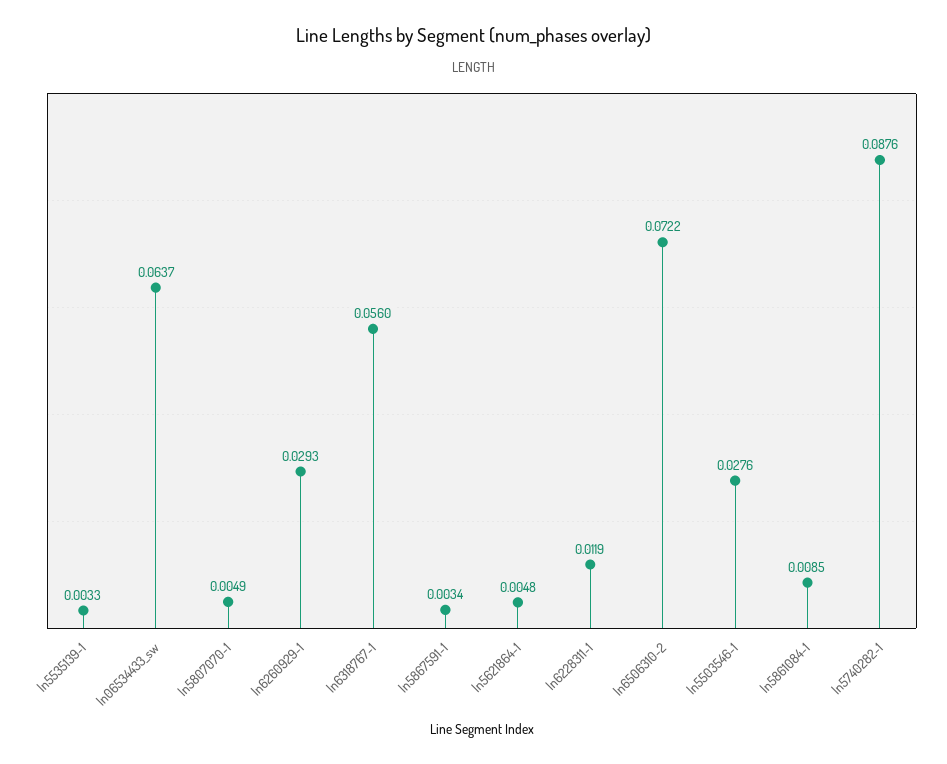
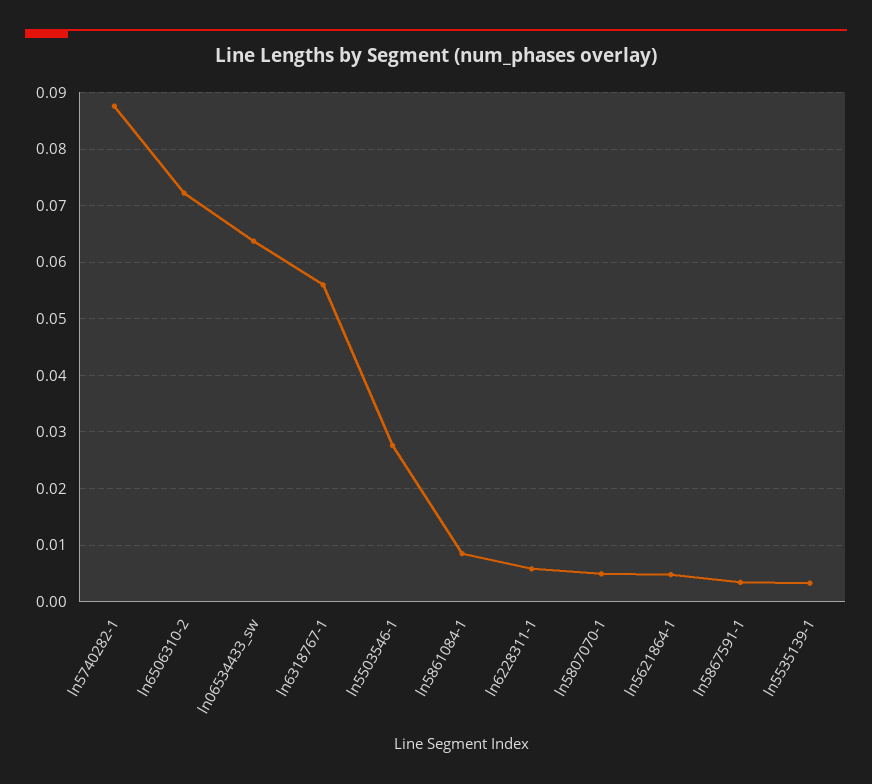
  {
    "ln5535139-1": 0.0033,
    "ln06534433_sw": 0.0637,
    "ln5807070-1": 0.0049,
-   "ln6260929-1": 0.0293,
    "ln6318767-1": 0.056,
    "ln5867591-1": 0.0034,
    "ln5621864-1": 0.0048,
-   "ln6228311-1": 0.0119,
+   "ln6228311-1": 0.006,
    "ln6506310-2": 0.0722,
    "ln5503546-1": 0.0276,
    "ln5861084-1": 0.0085,
    "ln5740282-1": 0.0876
  }

